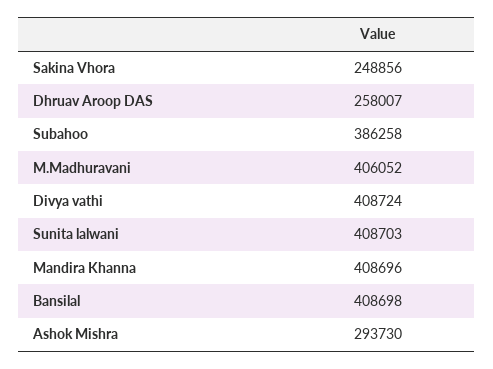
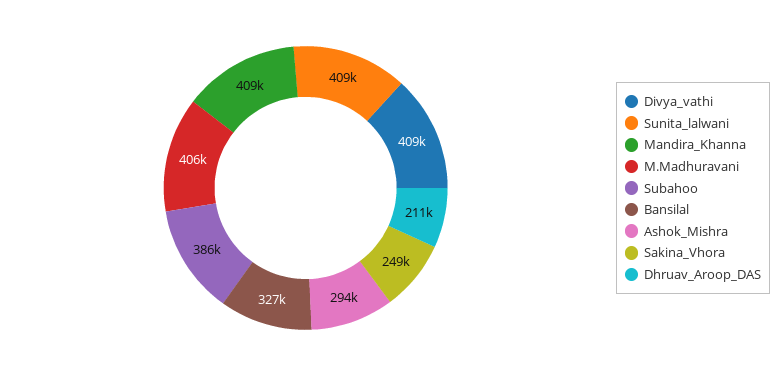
  {
    "Sakina Vhora": 248856,
-   "Dhruav Aroop DAS": 258007,
+   "Dhruav Aroop DAS": 211000,
    "Subahoo": 386258,
    "M.Madhuravani": 406052,
    "Divya vathi": 408724,
    "Sunita lalwani": 408703,
    "Mandira Khanna": 408696,
-   "Bansilal": 408698,
+   "Bansilal": 327000,
    "Ashok Mishra": 293730
  }

